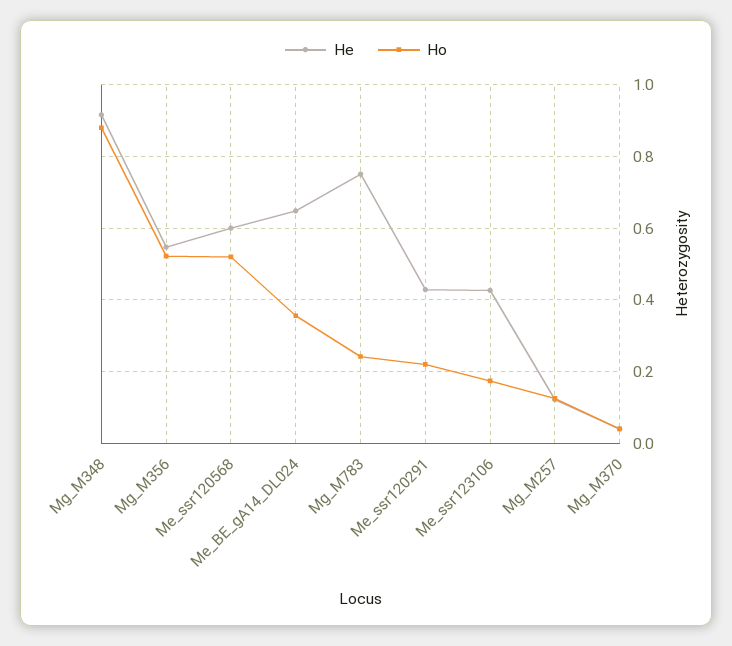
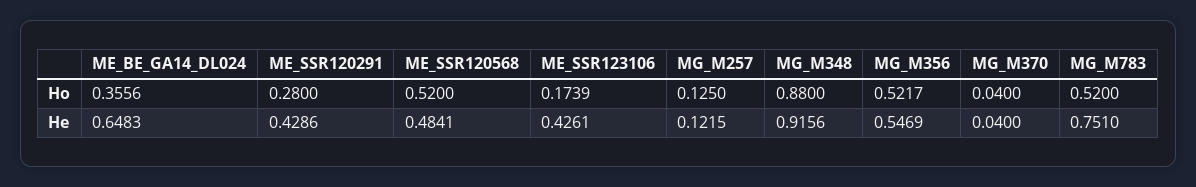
  {
    "He": {
      "Mg_M348": 0.9156,
      "Mg_M356": 0.5469,
-     "Me_ssr120568": 0.6,
+     "Me_ssr120568": 0.4841,
      "Me_BE_gA14_DL024": 0.6483,
      "Mg_M783": 0.751,
      "Me_ssr120291": 0.4286,
      "Me_ssr123106": 0.4261,
      "Mg_M257": 0.1215,
      "Mg_M370": 0.04
    },
    "Ho": {
      "Mg_M348": 0.88,
      "Mg_M356": 0.5217,
      "Me_ssr120568": 0.52,
      "Me_BE_gA14_DL024": 0.3556,
-     "Mg_M783": 0.24,
+     "Mg_M783": 0.52,
-     "Me_ssr120291": 0.22,
+     "Me_ssr120291": 0.28,
      "Me_ssr123106": 0.1739,
      "Mg_M257": 0.125,
      "Mg_M370": 0.04
    }
  }

